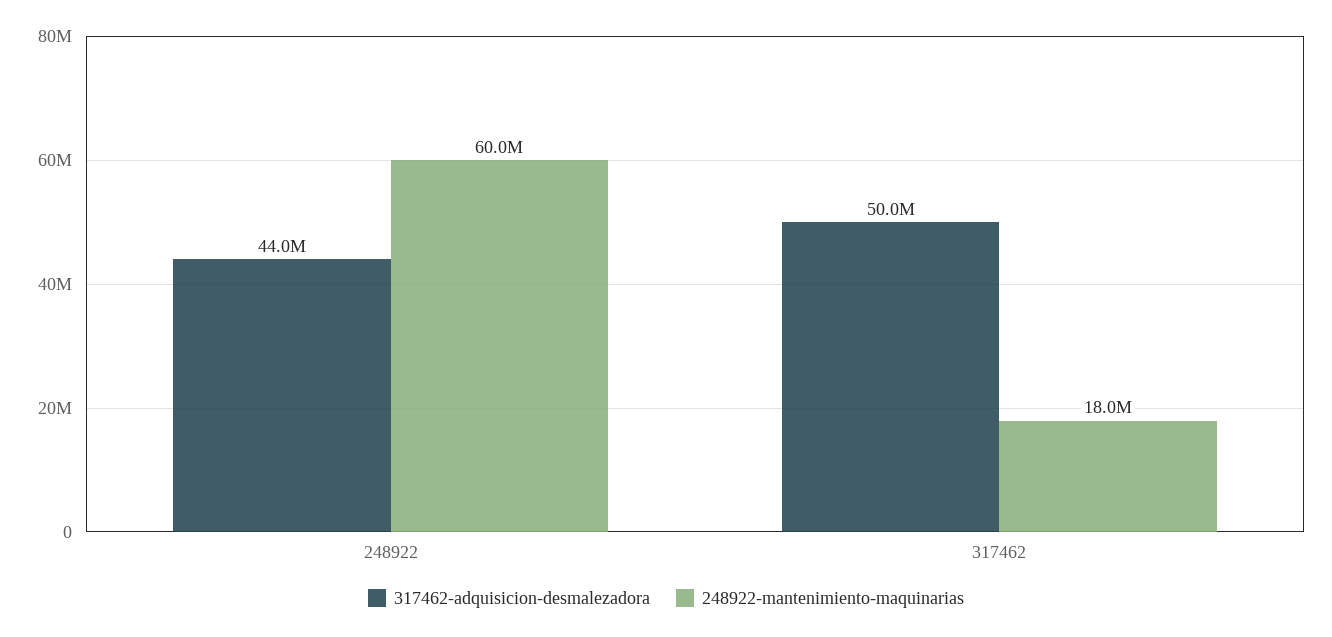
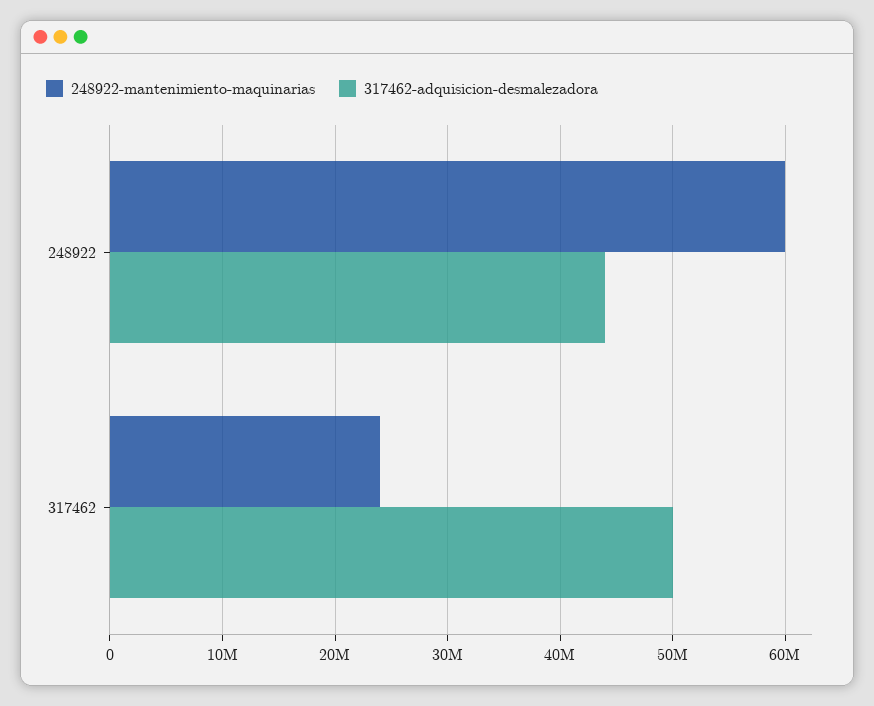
  {
    "317462-adquisicion-desmalezadora": {
      "248922": 44000000,
      "317462": 50000000
    },
    "248922-mantenimiento-maquinarias": {
      "248922": 60000000,
-     "317462": 18000000
+     "317462": 24000000
    }
  }

